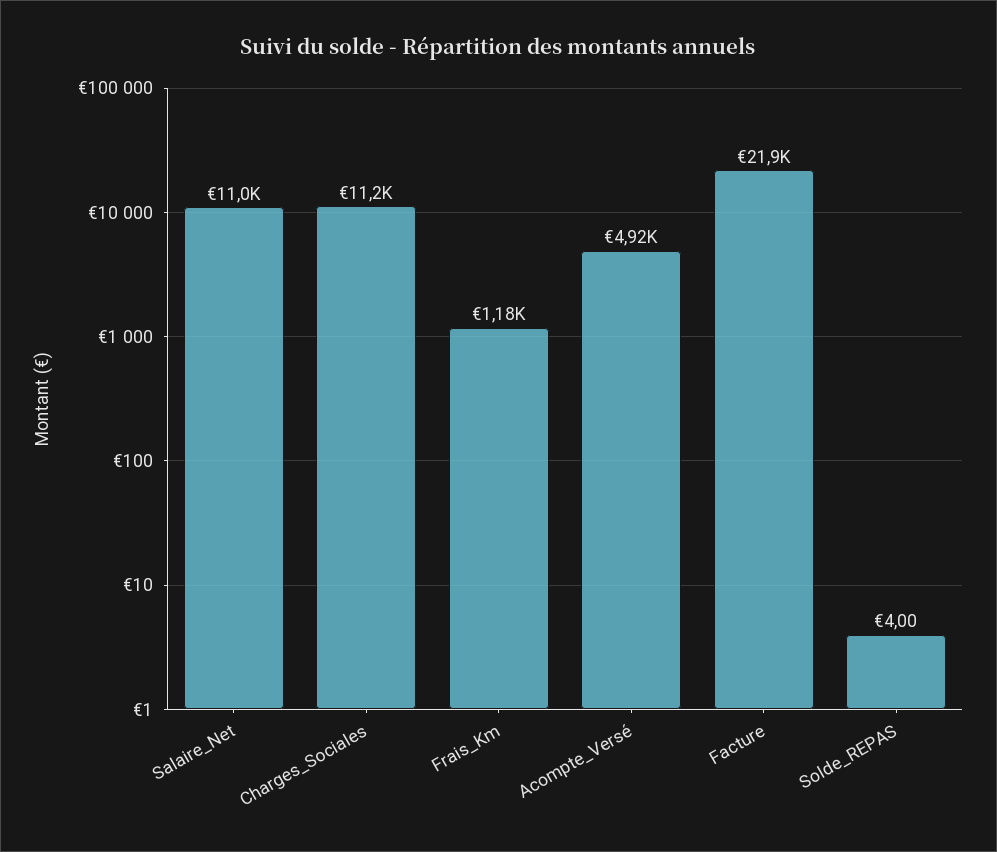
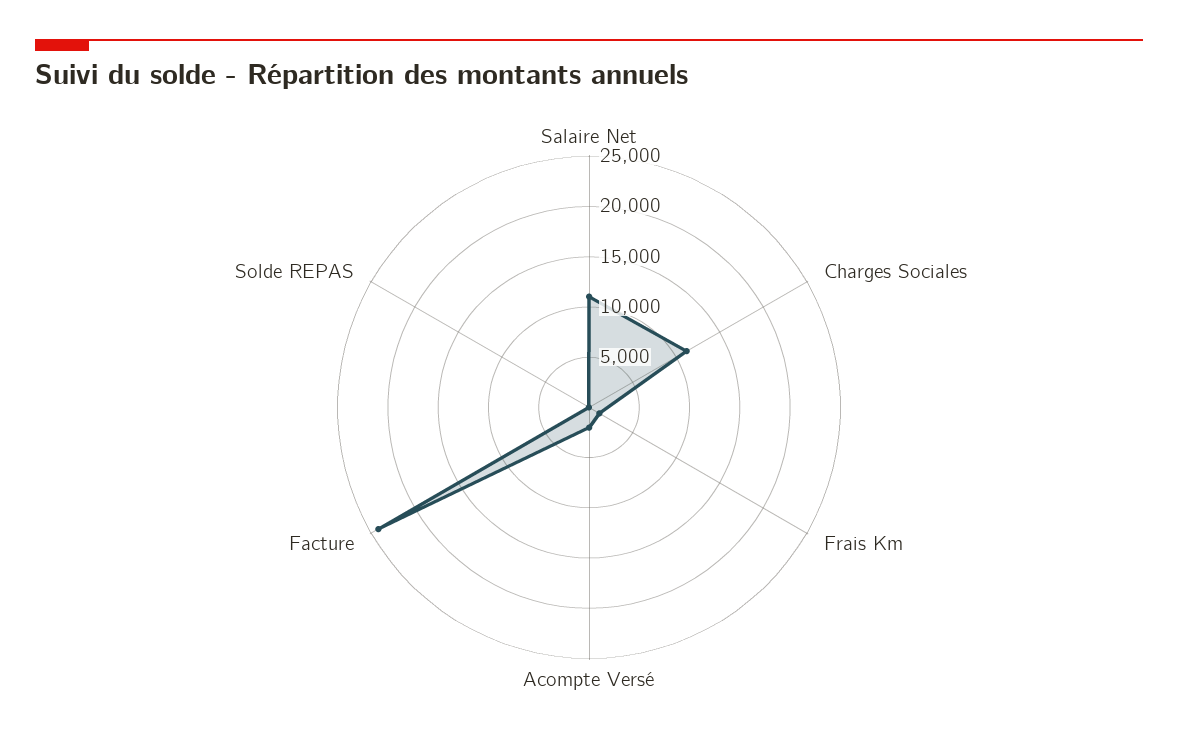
  {
    "Salaire_Net": 11000,
    "Charges_Sociales": 11200,
    "Frais_Km": 1180,
-   "Acompte_Versé": 4920,
+   "Acompte_Versé": 2000,
-   "Facture": 21900,
+   "Facture": 24000,
    "Solde_REPAS": 4
  }

